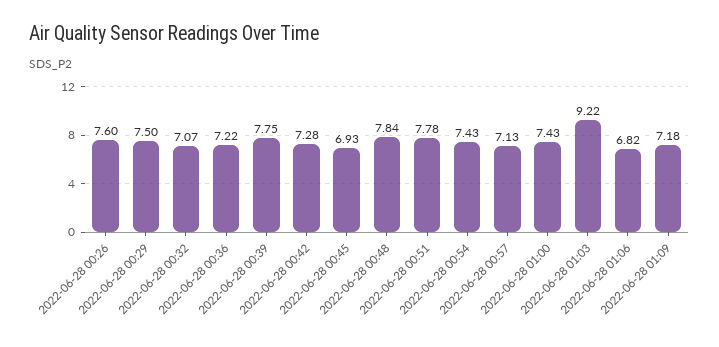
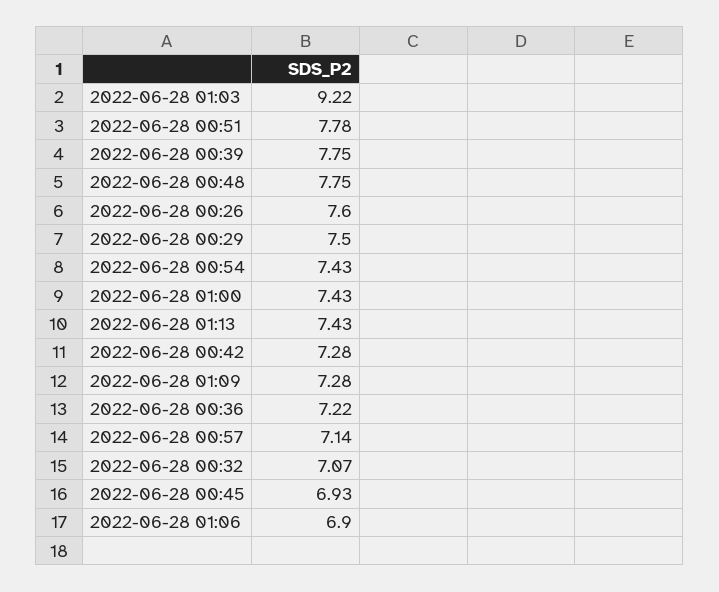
  {
    "2022-06-28 00:26": 7.6,
    "2022-06-28 00:29": 7.5,
    "2022-06-28 00:32": 7.07,
    "2022-06-28 00:36": 7.22,
    "2022-06-28 00:39": 7.75,
    "2022-06-28 00:42": 7.28,
    "2022-06-28 00:45": 6.93,
-   "2022-06-28 00:48": 7.84,
+   "2022-06-28 00:48": 7.75,
    "2022-06-28 00:51": 7.78,
    "2022-06-28 00:54": 7.43,
-   "2022-06-28 00:57": 7.13,
+   "2022-06-28 00:57": 7.14,
    "2022-06-28 01:00": 7.43,
    "2022-06-28 01:03": 9.22,
-   "2022-06-28 01:06": 6.82,
+   "2022-06-28 01:06": 6.9,
-   "2022-06-28 01:09": 7.18
+   "2022-06-28 01:09": 7.28,
+   "2022-06-28 01:13": 7.43
  }

